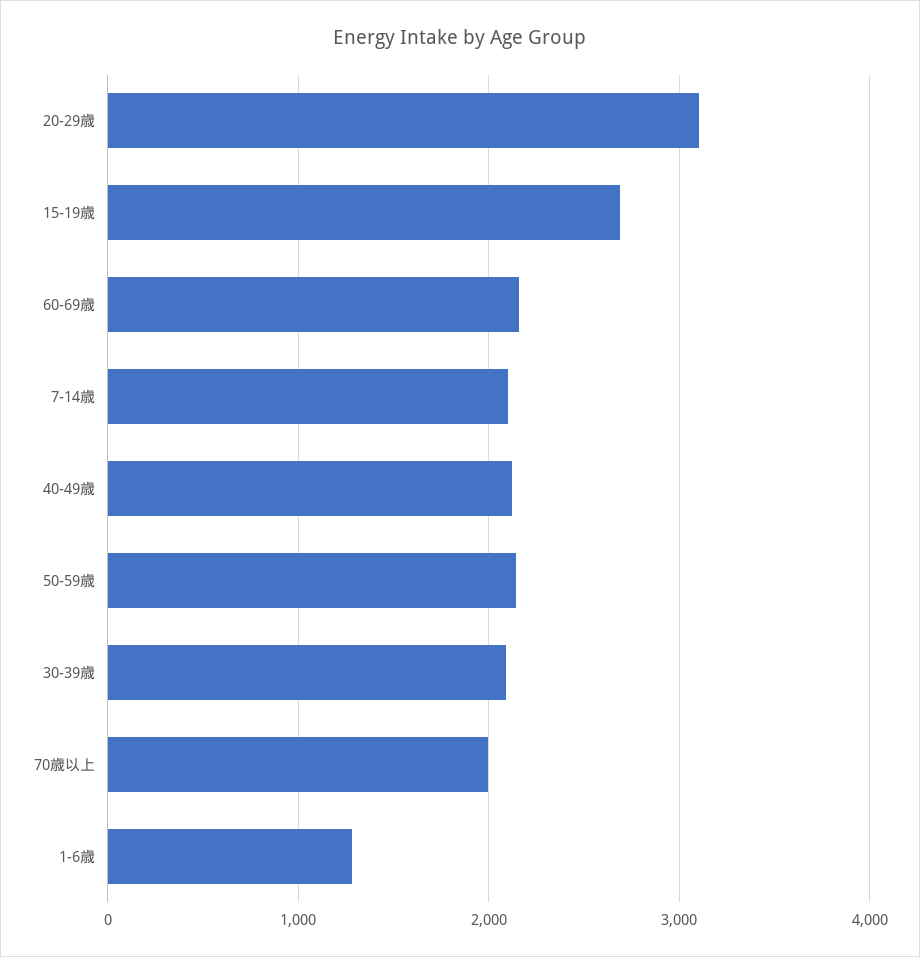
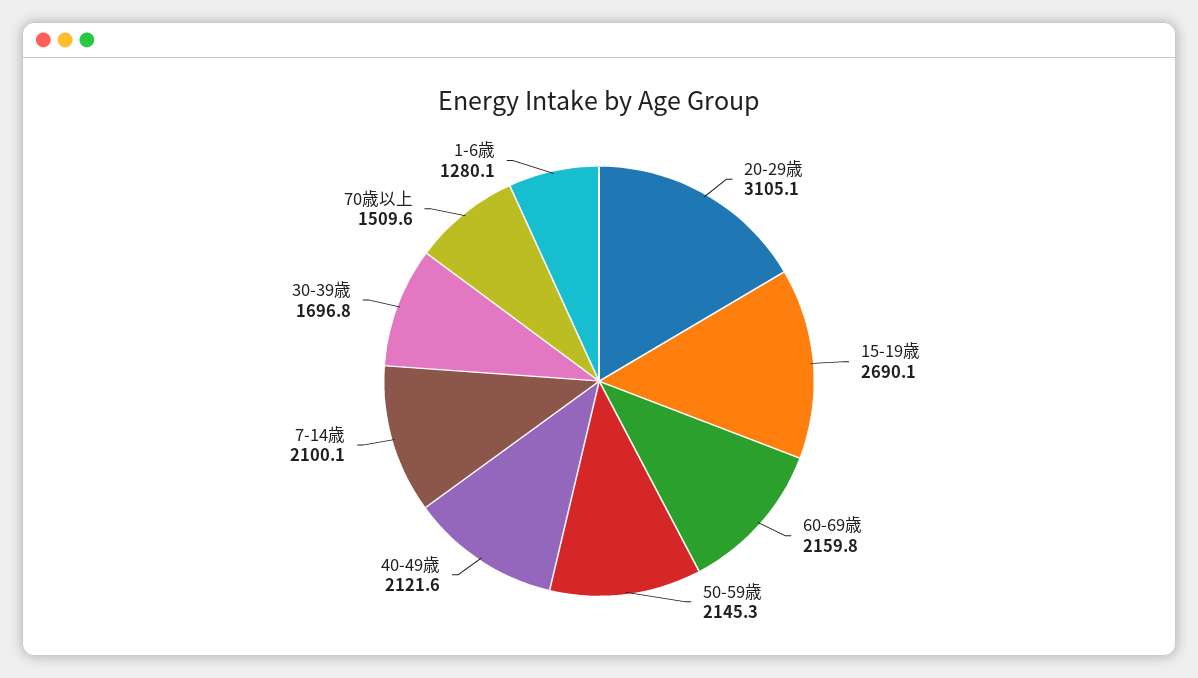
  {
    "20-29歳": 3105.1,
    "15-19歳": 2690.1,
    "60-69歳": 2159.8,
    "7-14歳": 2100.1,
    "40-49歳": 2121.6,
    "50-59歳": 2145.3,
-   "30-39歳": 2100,
+   "30-39歳": 1696.8,
-   "70歳以上": 2000,
+   "70歳以上": 1509.6,
    "1-6歳": 1280.1
  }

